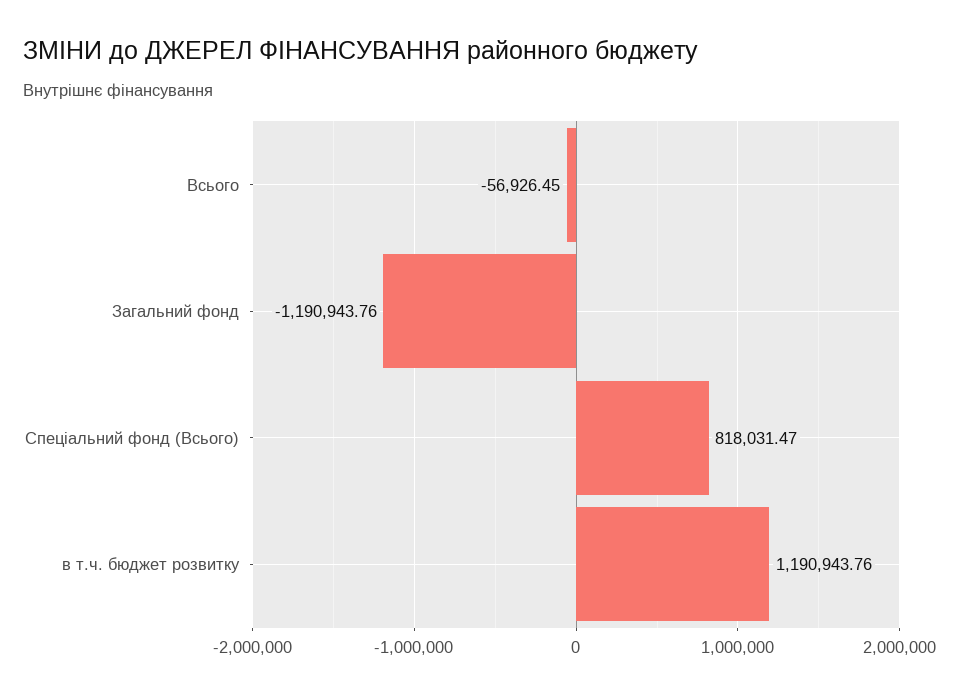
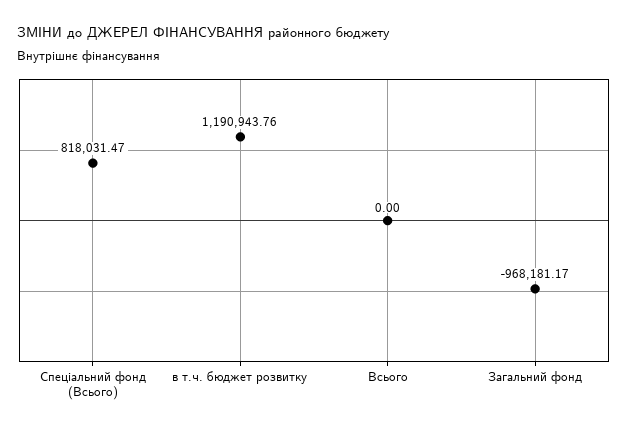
  {
-   "Всього": -56926.45,
+   "Всього": 0,
-   "Загальний фонд": -1190943.76,
+   "Загальний фонд": -968181.17,
    "Спеціальний фонд (Всього)": 818031.47,
    "в т.ч. бюджет розвитку": 1190943.76
  }

